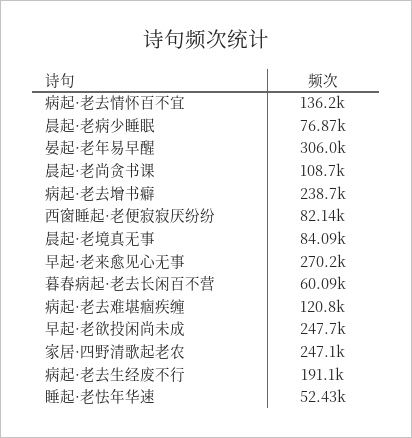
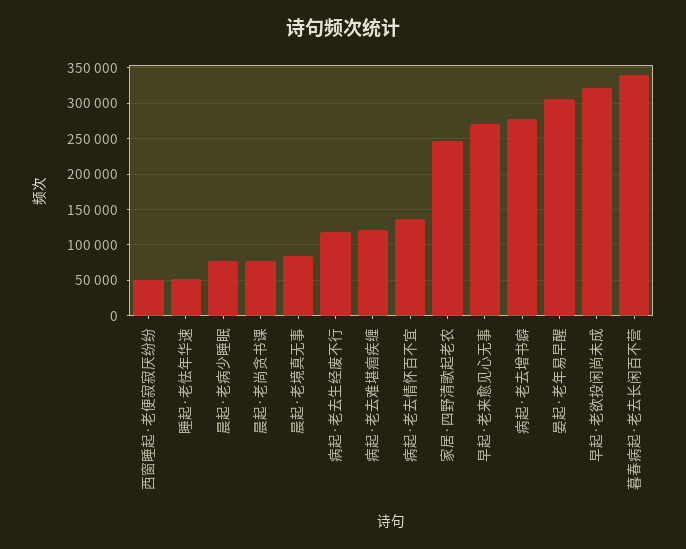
  {
    "病起·老去情怀百不宜": 136200,
    "晨起·老病少睡眠": 76870,
    "晏起·老年易早醒": 306000,
-   "晨起·老尚贪书课": 108700,
+   "晨起·老尚贪书课": 80000,
-   "病起·老去增书癖": 238700,
+   "病起·老去增书癖": 280000,
-   "西窗睡起·老便寂寂厌纷纷": 82140,
+   "西窗睡起·老便寂寂厌纷纷": 50000,
    "晨起·老境真无事": 84090,
    "早起·老来愈见心无事": 270200,
-   "暮春病起·老去长闲百不营": 60090,
+   "暮春病起·老去长闲百不营": 340000,
    "病起·老去难堪痼疾缠": 120800,
-   "早起·老欲投闲尚未成": 247700,
+   "早起·老欲投闲尚未成": 320000,
    "家居·四野清歌起老农": 247100,
-   "病起·老去生经废不行": 191100,
+   "病起·老去生经废不行": 120000,
    "睡起·老怯年华速": 52430
  }

